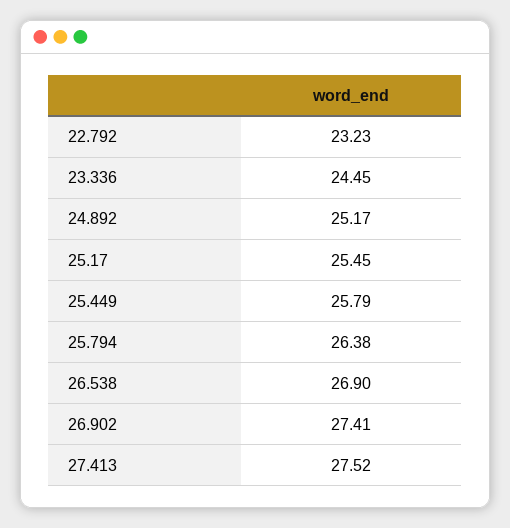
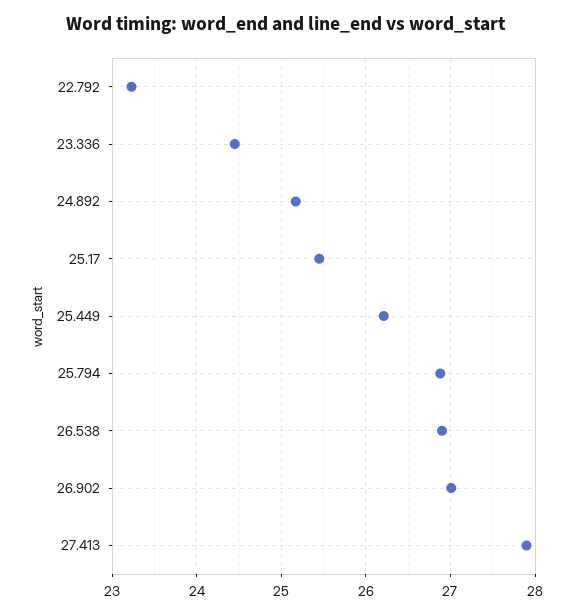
  {
    "22.792": 23.23,
    "23.336": 24.45,
    "24.892": 25.17,
    "25.17": 25.45,
-   "25.449": 25.79,
+   "25.449": 26.2,
-   "25.794": 26.38,
+   "25.794": 26.9,
    "26.538": 26.9,
-   "26.902": 27.41,
+   "26.902": 27,
-   "27.413": 27.52
+   "27.413": 27.9
  }

